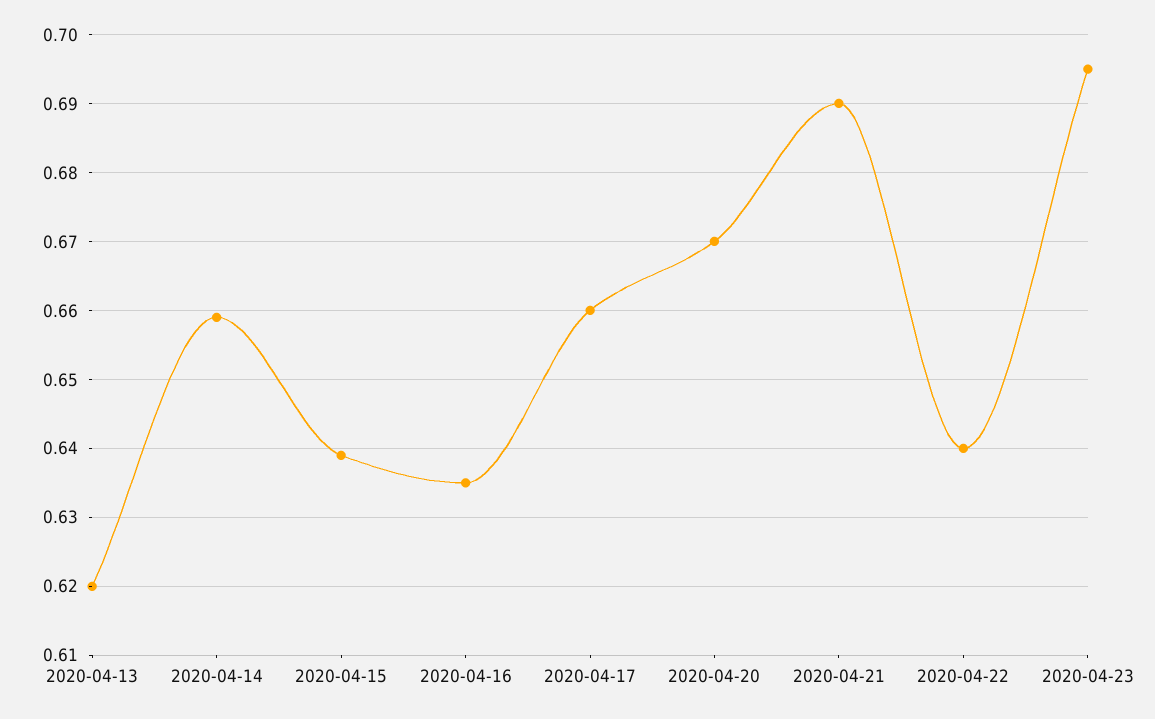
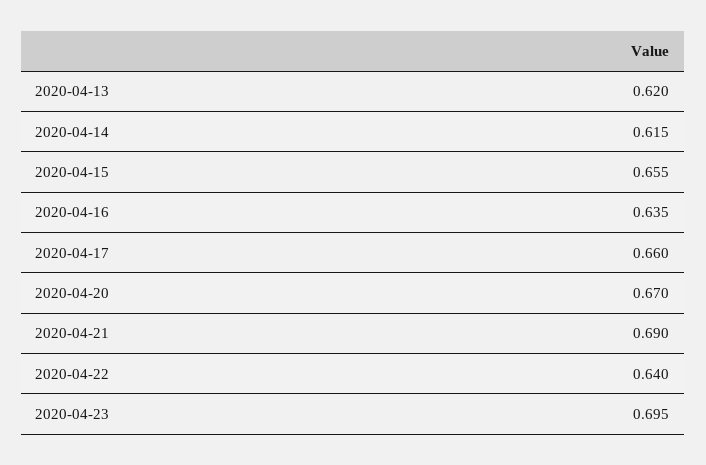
  {
    "2020-04-13": 0.62,
-   "2020-04-14": 0.659,
+   "2020-04-14": 0.615,
-   "2020-04-15": 0.639,
+   "2020-04-15": 0.655,
    "2020-04-16": 0.635,
    "2020-04-17": 0.66,
    "2020-04-20": 0.67,
    "2020-04-21": 0.69,
    "2020-04-22": 0.64,
    "2020-04-23": 0.695
  }

